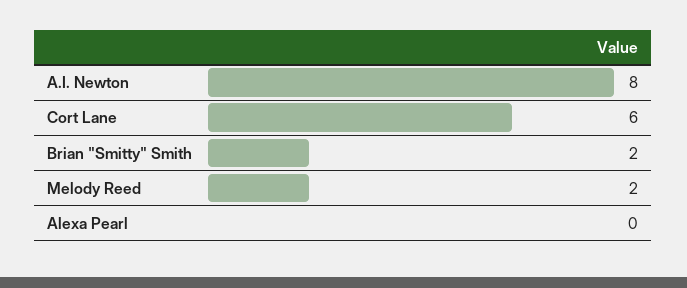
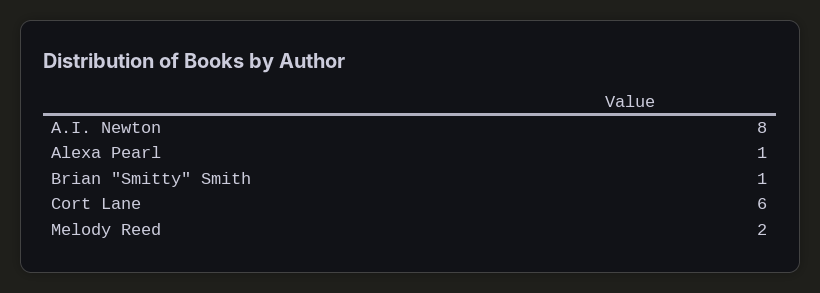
  {
    "A.I. Newton": 8,
    "Cort Lane": 6,
-   "Brian \"Smitty\" Smith": 2,
+   "Brian \"Smitty\" Smith": 1,
    "Melody Reed": 2,
-   "Alexa Pearl": 0
+   "Alexa Pearl": 1
  }

